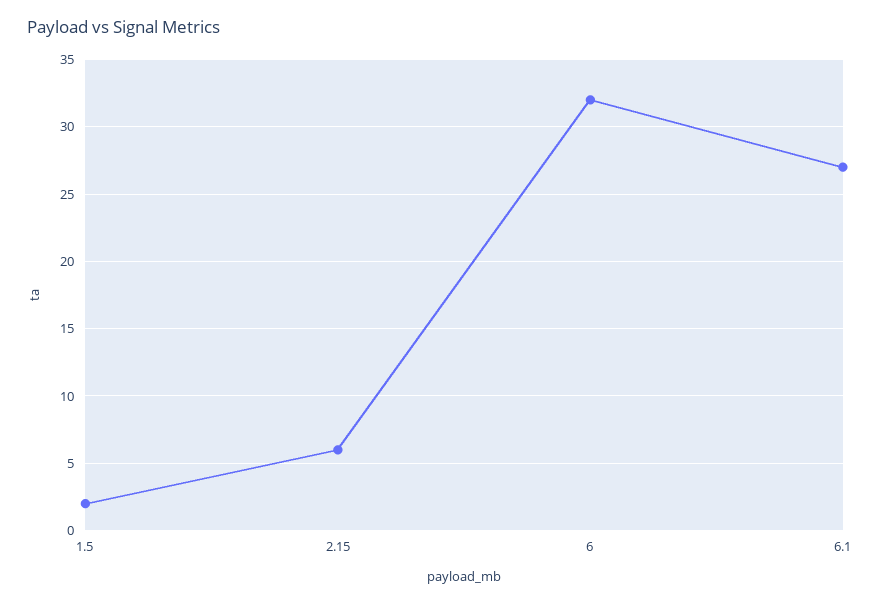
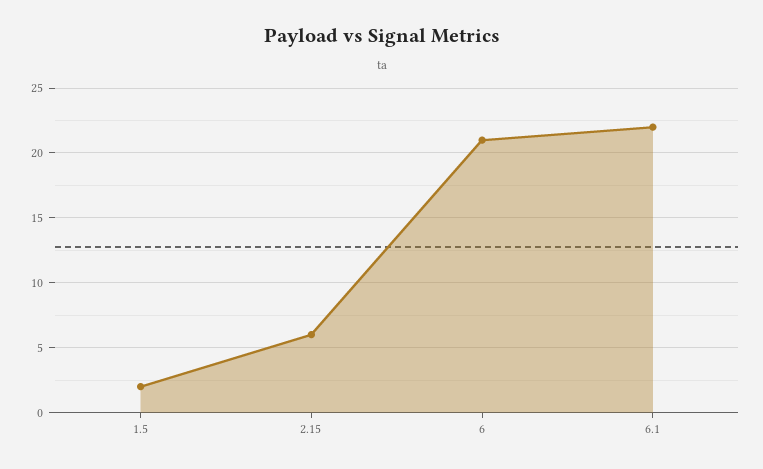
  {
    "1.5": 2,
    "2.15": 6,
-   "6": 32,
+   "6": 21,
-   "6.1": 27
+   "6.1": 22
  }

